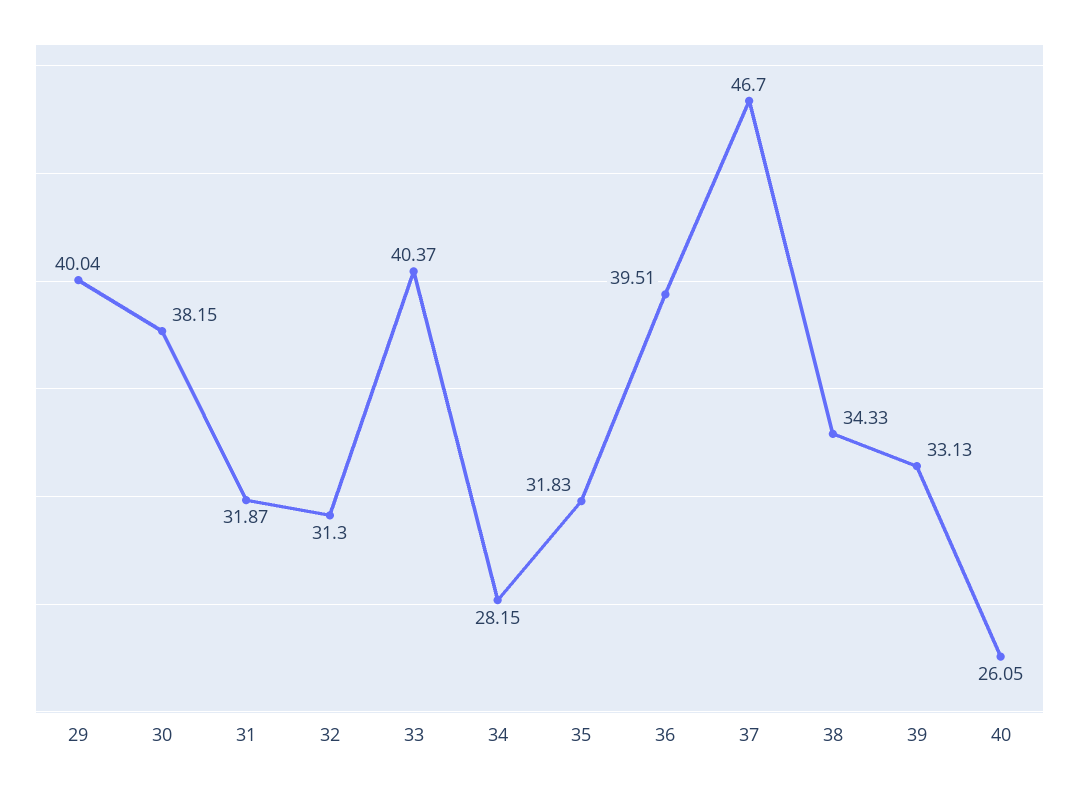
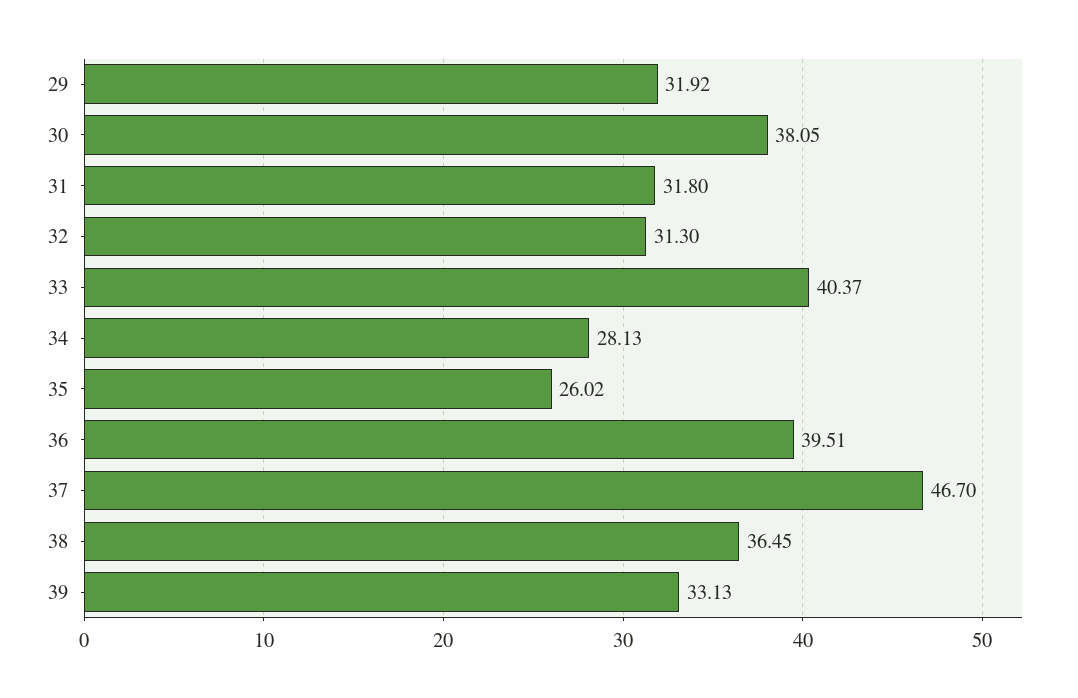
  {
-   "29": 40.04,
+   "29": 31.92,
-   "30": 38.15,
+   "30": 38.05,
-   "31": 31.87,
+   "31": 31.8,
    "32": 31.3,
    "33": 40.37,
-   "34": 28.15,
+   "34": 28.13,
-   "35": 31.83,
+   "35": 26.02,
    "36": 39.51,
    "37": 46.7,
-   "38": 34.33,
+   "38": 36.45,
-   "39": 33.13,
+   "39": 33.13
-   "40": 26.05
  }

